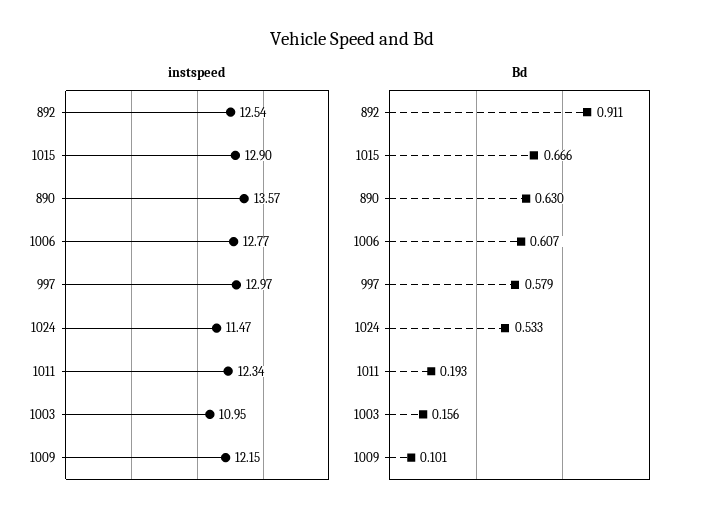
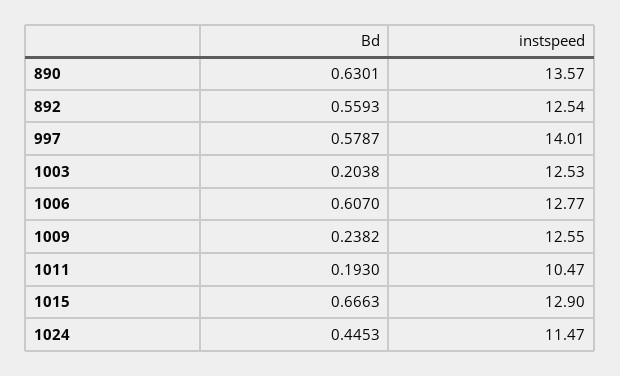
  {
    "instspeed": {
      "892": 12.54,
      "1015": 12.9,
      "890": 13.57,
      "1006": 12.77,
-     "997": 12.97,
+     "997": 14.01,
      "1024": 11.47,
-     "1011": 12.34,
+     "1011": 10.47,
-     "1003": 10.95,
+     "1003": 12.53,
-     "1009": 12.15
+     "1009": 12.55
    },
    "Bd": {
-     "892": 0.911,
+     "892": 0.5593,
      "1015": 0.6663,
      "890": 0.6301,
      "1006": 0.607,
      "997": 0.5787,
-     "1024": 0.533,
+     "1024": 0.4453,
      "1011": 0.193,
-     "1003": 0.156,
+     "1003": 0.2038,
-     "1009": 0.101
+     "1009": 0.2382
    }
  }

